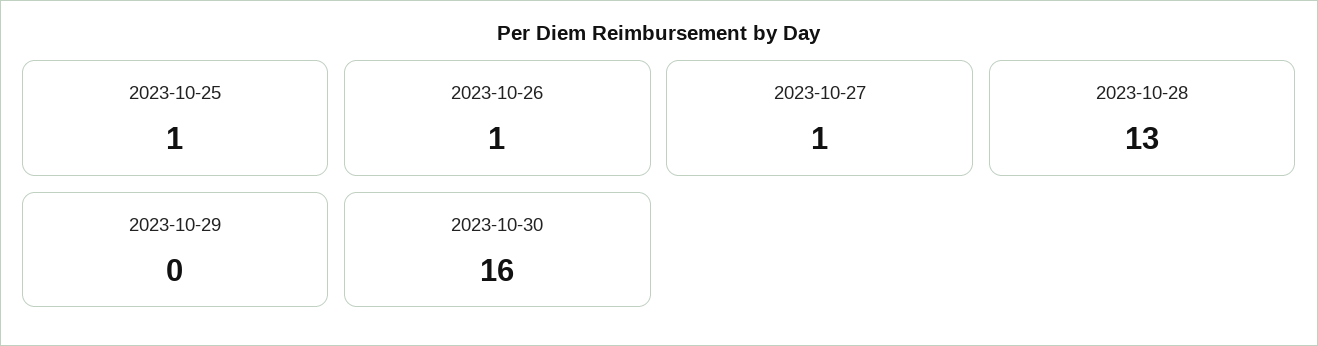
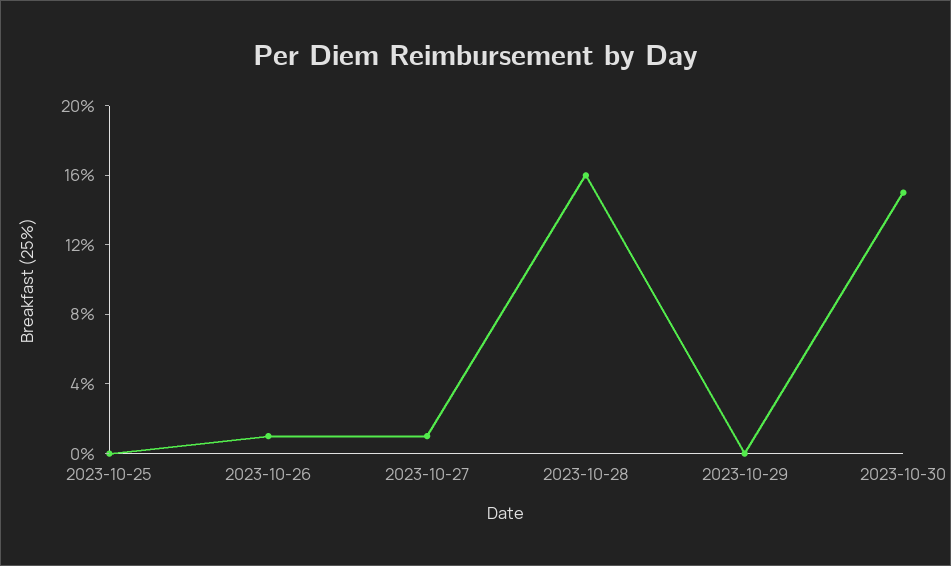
  {
-   "2023-10-25": 1,
+   "2023-10-25": 0,
    "2023-10-26": 1,
    "2023-10-27": 1,
-   "2023-10-28": 13,
+   "2023-10-28": 16,
    "2023-10-29": 0,
-   "2023-10-30": 16
+   "2023-10-30": 15
  }

